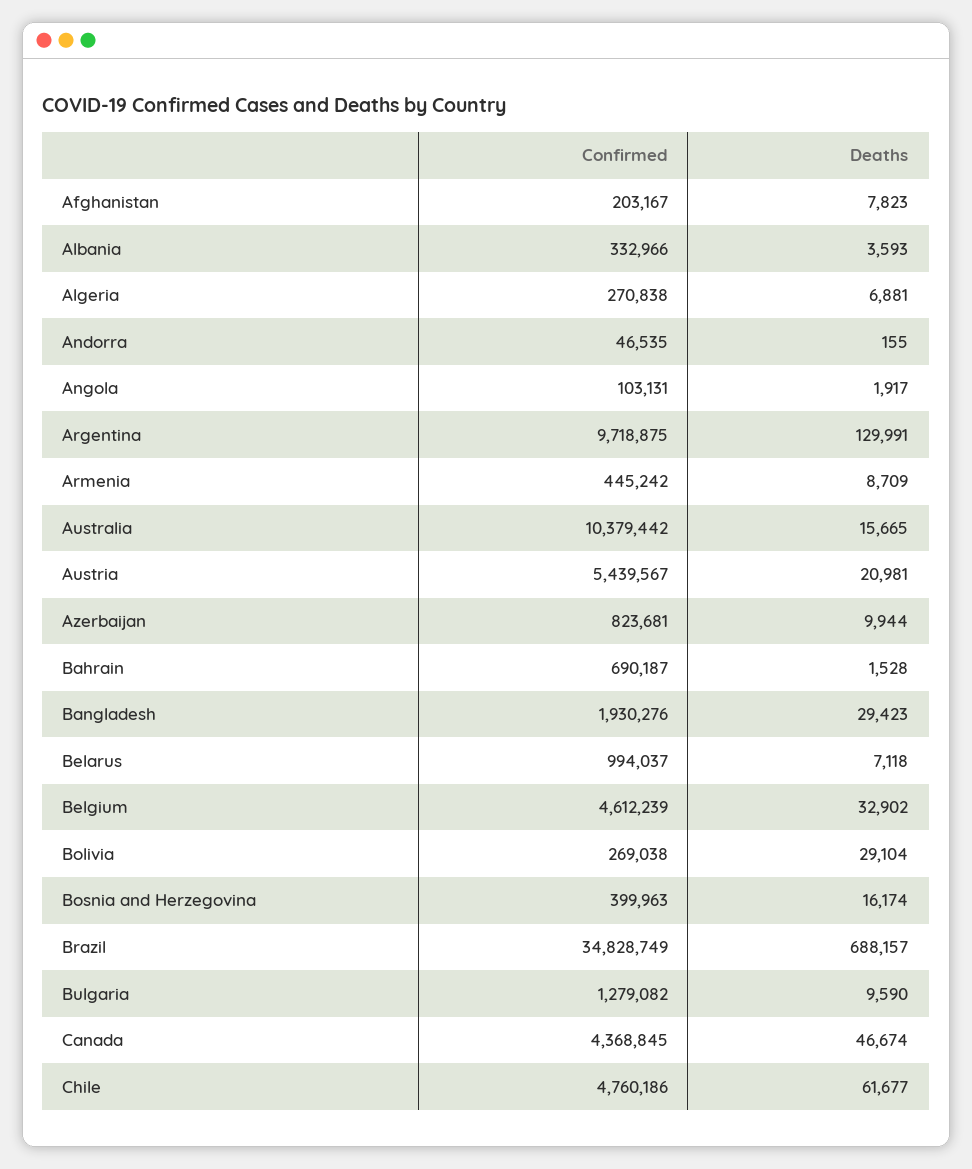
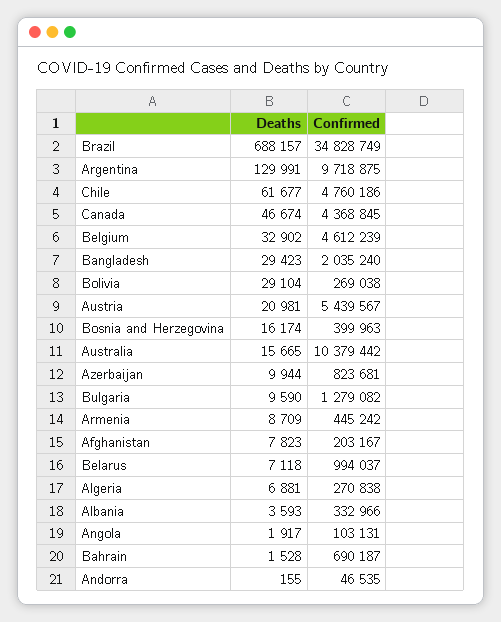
  {
    "Confirmed": {
      "Afghanistan": 203167,
      "Albania": 332966,
      "Algeria": 270838,
      "Andorra": 46535,
      "Angola": 103131,
      "Argentina": 9718875,
      "Armenia": 445242,
      "Australia": 10379442,
      "Austria": 5439567,
      "Azerbaijan": 823681,
      "Bahrain": 690187,
-     "Bangladesh": 1930276,
+     "Bangladesh": 2035240,
      "Belarus": 994037,
      "Belgium": 4612239,
      "Bolivia": 269038,
      "Bosnia and Herzegovina": 399963,
      "Brazil": 34828749,
      "Bulgaria": 1279082,
      "Canada": 4368845,
      "Chile": 4760186
    },
    "Deaths": {
      "Afghanistan": 7823,
      "Albania": 3593,
      "Algeria": 6881,
      "Andorra": 155,
      "Angola": 1917,
      "Argentina": 129991,
      "Armenia": 8709,
      "Australia": 15665,
      "Austria": 20981,
      "Azerbaijan": 9944,
      "Bahrain": 1528,
      "Bangladesh": 29423,
      "Belarus": 7118,
      "Belgium": 32902,
      "Bolivia": 29104,
      "Bosnia and Herzegovina": 16174,
      "Brazil": 688157,
      "Bulgaria": 9590,
      "Canada": 46674,
      "Chile": 61677
    }
  }

